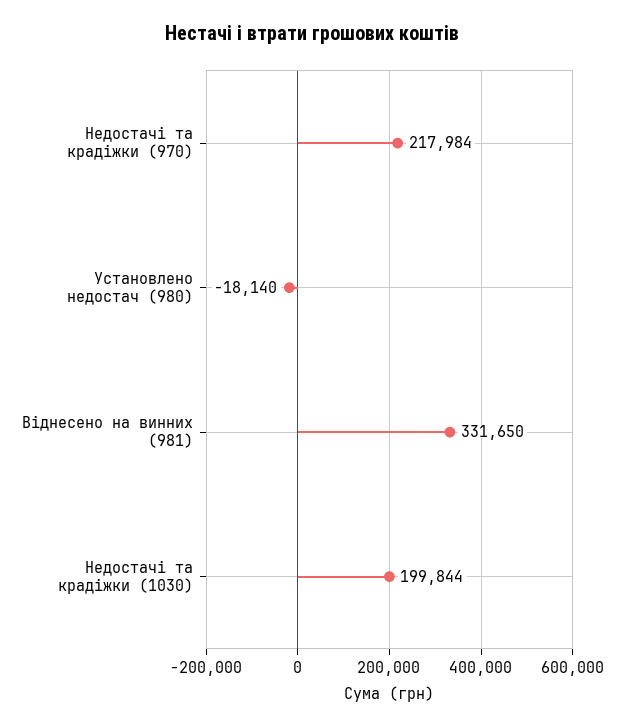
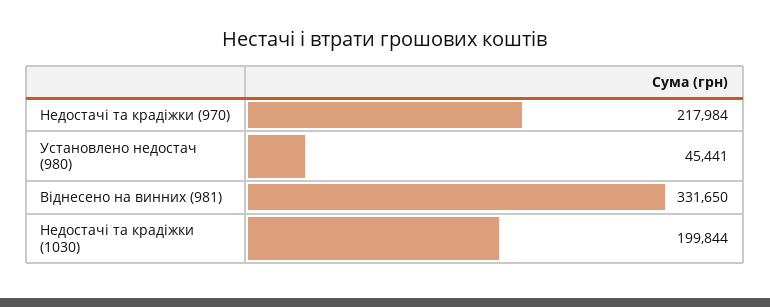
  {
    "Недостачі та крадіжки (970)": 217984,
-   "Установлено недостач (980)": -18140,
+   "Установлено недостач (980)": 45441,
    "Віднесено на винних (981)": 331650,
    "Недостачі та крадіжки (1030)": 199844
  }

